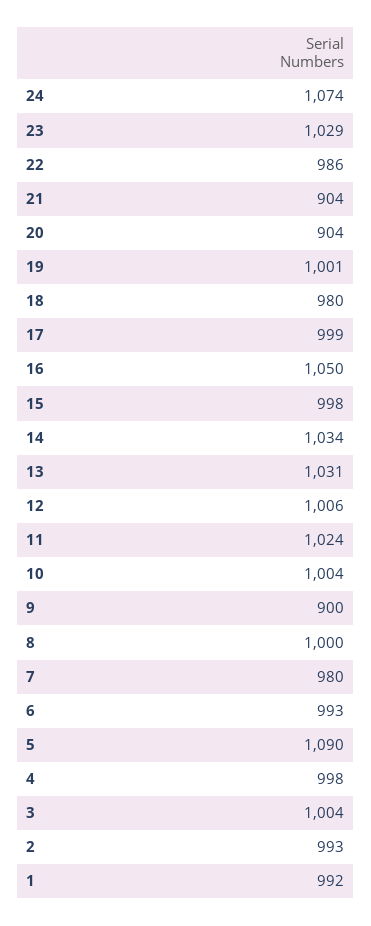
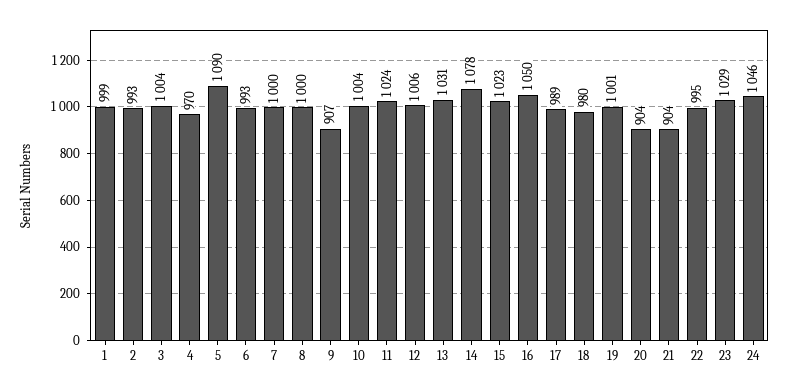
  {
-   "24": 1074,
+   "24": 1046,
    "23": 1029,
-   "22": 986,
+   "22": 995,
    "21": 904,
    "20": 904,
    "19": 1001,
    "18": 980,
-   "17": 999,
+   "17": 989,
    "16": 1050,
-   "15": 998,
+   "15": 1023,
-   "14": 1034,
+   "14": 1078,
    "13": 1031,
    "12": 1006,
    "11": 1024,
    "10": 1004,
-   "9": 900,
+   "9": 907,
    "8": 1000,
-   "7": 980,
+   "7": 1000,
    "6": 993,
    "5": 1090,
-   "4": 998,
+   "4": 970,
    "3": 1004,
    "2": 993,
-   "1": 992
+   "1": 999
  }

